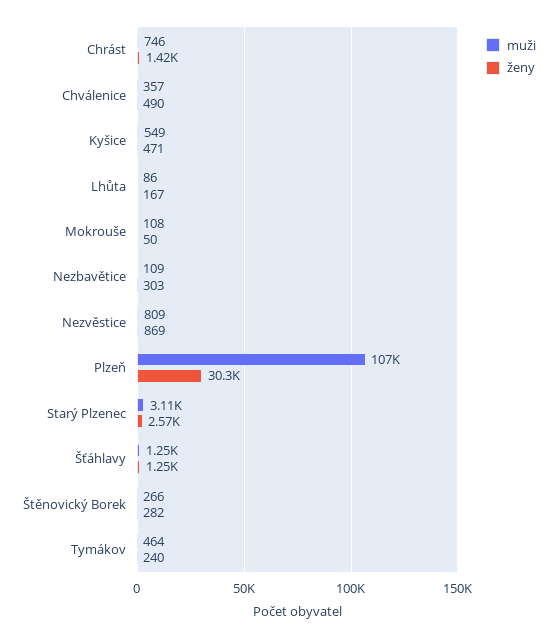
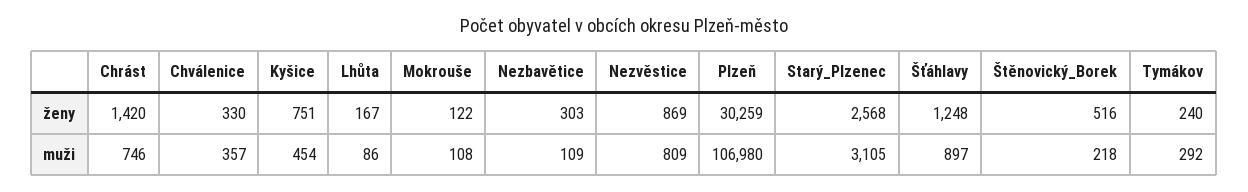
  {
    "muži": {
      "Chrást": 746,
      "Chválenice": 357,
-     "Kyšice": 549,
+     "Kyšice": 454,
      "Lhůta": 86,
      "Mokrouše": 108,
      "Nezbavětice": 109,
      "Nezvěstice": 809,
      "Plzeň": 106980,
      "Starý Plzenec": 3105,
-     "Šťáhlavy": 1250,
+     "Šťáhlavy": 897,
-     "Štěnovický Borek": 266,
+     "Štěnovický Borek": 218,
-     "Tymákov": 464
+     "Tymákov": 292
    },
    "ženy": {
      "Chrást": 1420,
-     "Chválenice": 490,
+     "Chválenice": 330,
-     "Kyšice": 471,
+     "Kyšice": 751,
      "Lhůta": 167,
-     "Mokrouše": 50,
+     "Mokrouše": 122,
      "Nezbavětice": 303,
      "Nezvěstice": 869,
      "Plzeň": 30259,
      "Starý Plzenec": 2568,
      "Šťáhlavy": 1248,
-     "Štěnovický Borek": 282,
+     "Štěnovický Borek": 516,
      "Tymákov": 240
    }
  }

